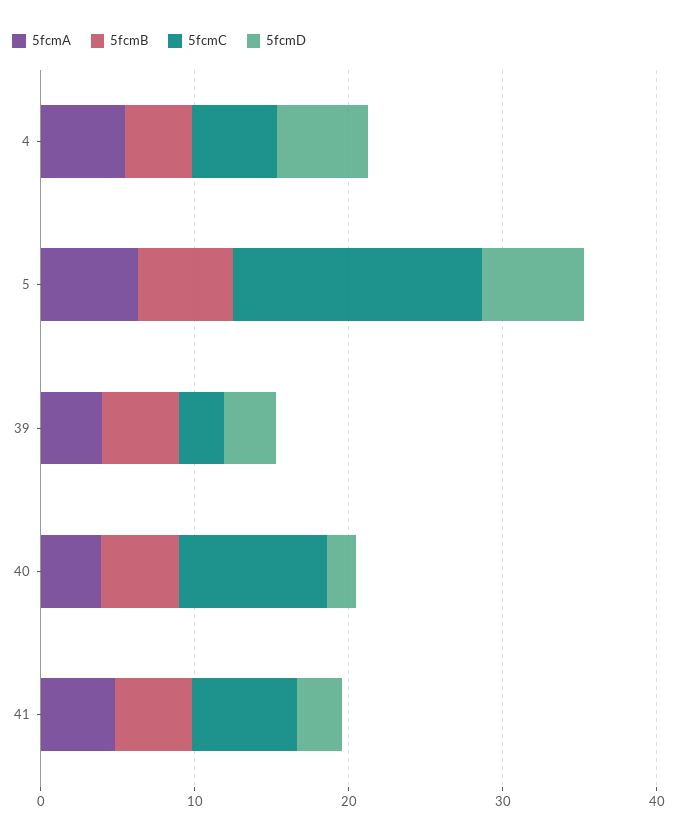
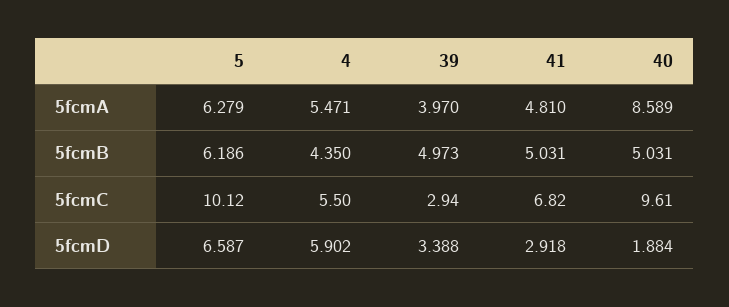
  {
    "5fcmA": {
      "4": 5.471,
      "5": 6.279,
      "39": 3.97,
-     "40": 4,
+     "40": 8.589,
      "41": 4.81
    },
    "5fcmB": {
      "4": 4.35,
      "5": 6.186,
      "39": 4.973,
      "40": 5.031,
      "41": 5.031
    },
    "5fcmC": {
      "4": 5.5,
-     "5": 16,
+     "5": 10.12,
      "39": 2.94,
      "40": 9.61,
      "41": 6.82
    },
    "5fcmD": {
      "4": 5.902,
      "5": 6.587,
      "39": 3.388,
      "40": 1.884,
      "41": 2.918
    }
  }

